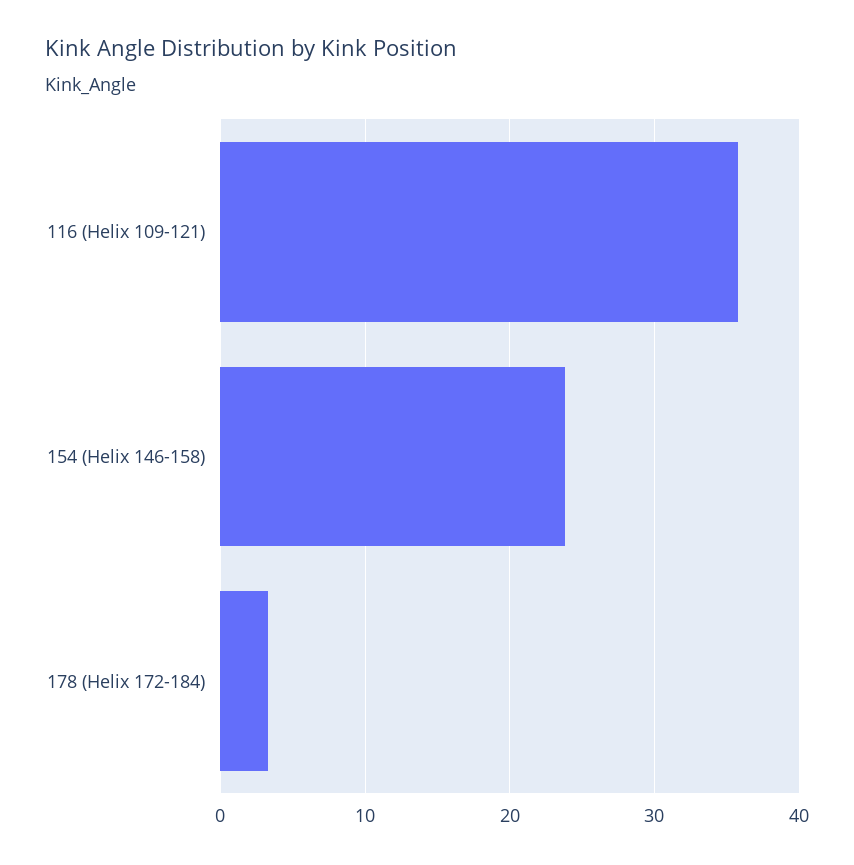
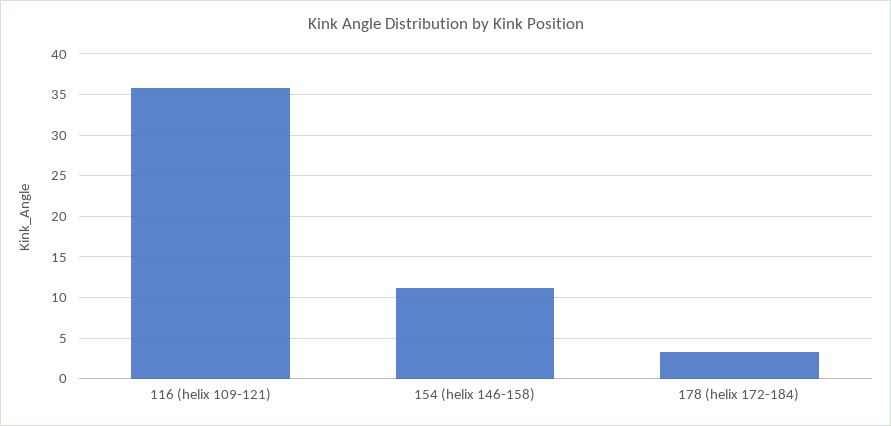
  {
    "116 (Helix 109-121)": 36,
-   "154 (Helix 146-158)": 24,
+   "154 (Helix 146-158)": 11,
    "178 (Helix 172-184)": 3
  }

